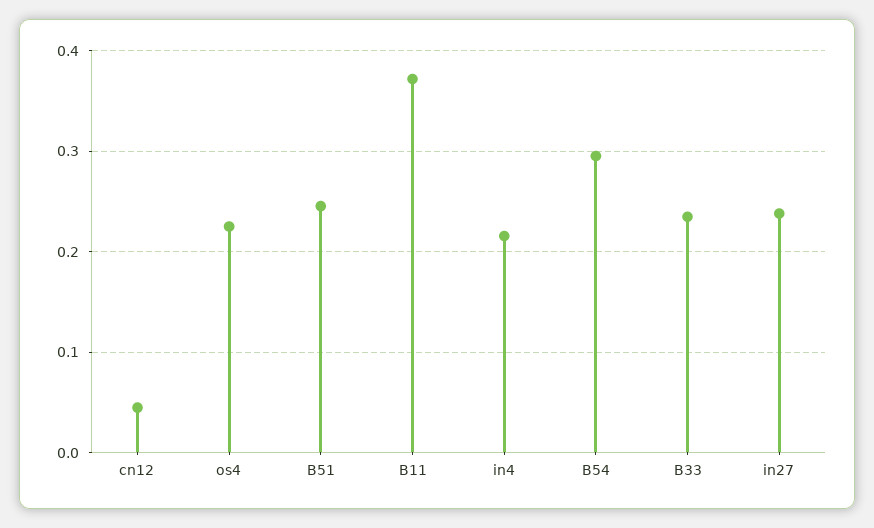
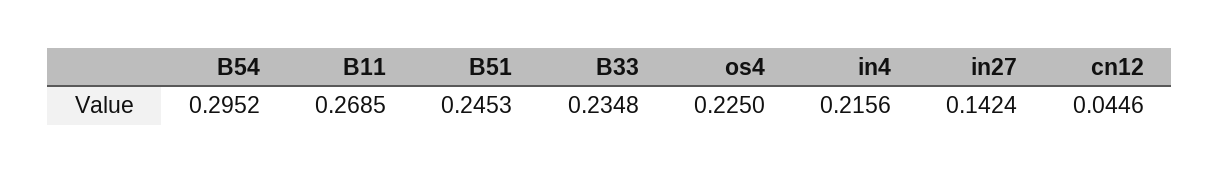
  {
    "cn12": 0.0446,
    "os4": 0.225,
    "B51": 0.2453,
-   "B11": 0.37,
+   "B11": 0.2685,
    "in4": 0.2156,
    "B54": 0.2952,
    "B33": 0.2348,
-   "in27": 0.24
+   "in27": 0.1424
  }

